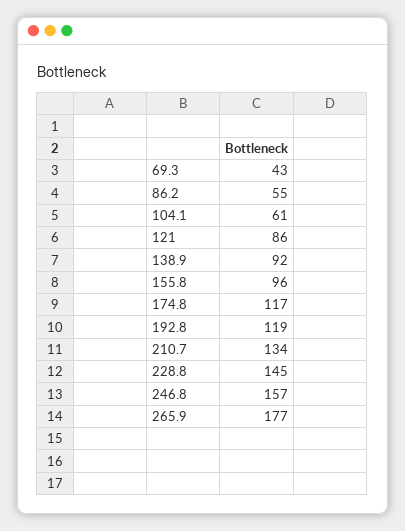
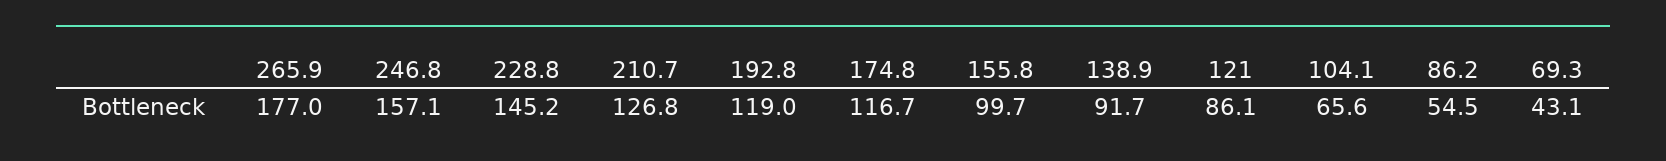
  {
    "69.3": 43.1,
    "86.2": 54.5,
-   "104.1": 61,
+   "104.1": 65.6,
    "121": 86.1,
    "138.9": 91.7,
-   "155.8": 96,
+   "155.8": 99.7,
    "174.8": 116.7,
    "192.8": 119,
-   "210.7": 134,
+   "210.7": 126.8,
    "228.8": 145.2,
    "246.8": 157.1,
    "265.9": 177
  }

